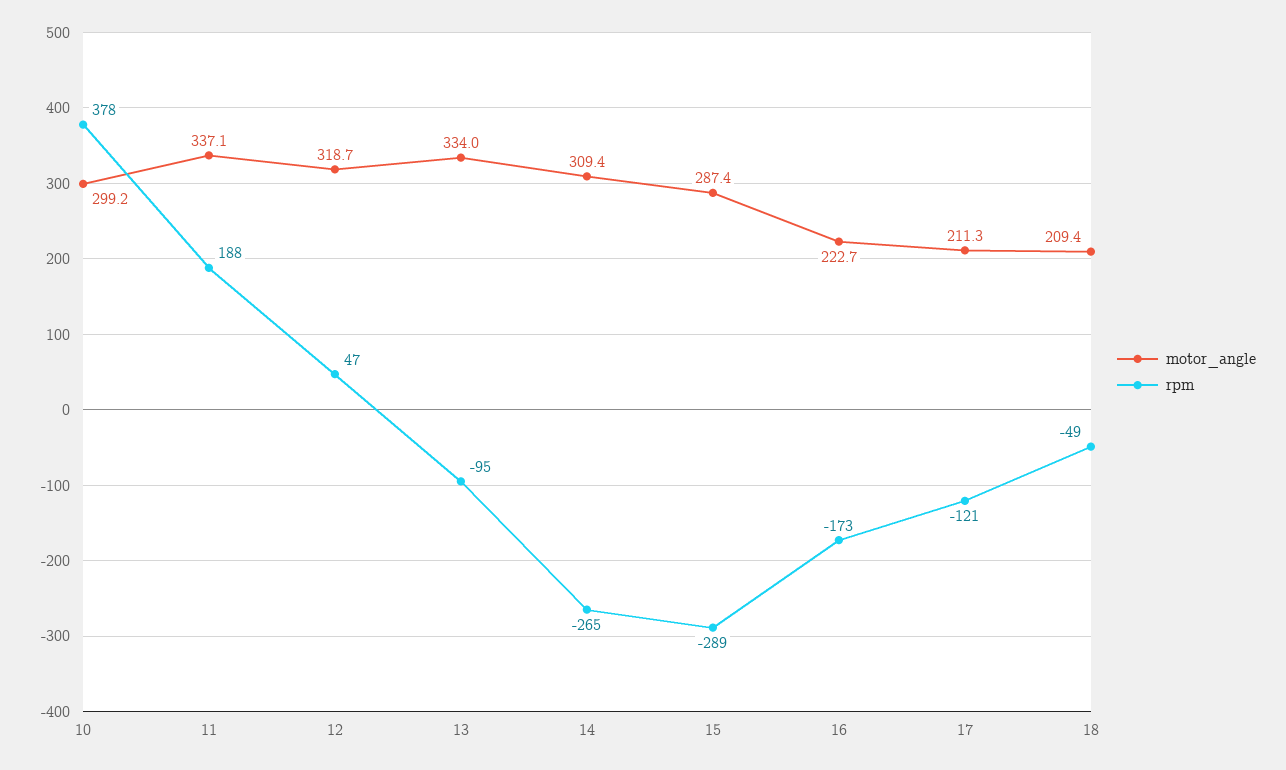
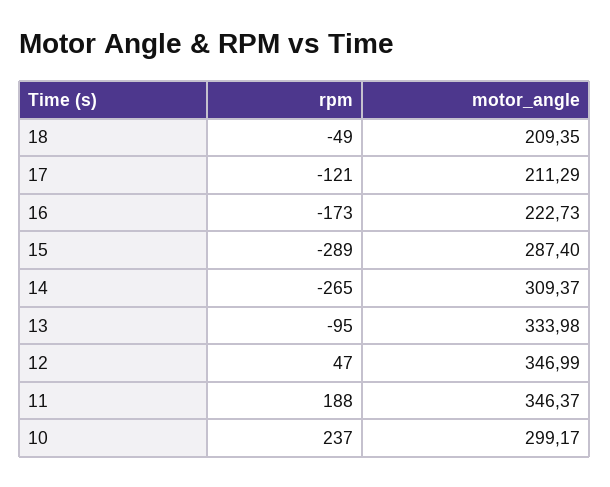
  {
    "motor_angle": {
      "10": 299.17,
-     "11": 337.1,
+     "11": 346.37,
-     "12": 318.7,
+     "12": 346.99,
      "13": 333.98,
      "14": 309.37,
      "15": 287.4,
      "16": 222.73,
      "17": 211.29,
      "18": 209.35
    },
    "rpm": {
-     "10": 378,
+     "10": 237,
      "11": 188,
      "12": 47,
      "13": -95,
      "14": -265,
      "15": -289,
      "16": -173,
      "17": -121,
      "18": -49
    }
  }

